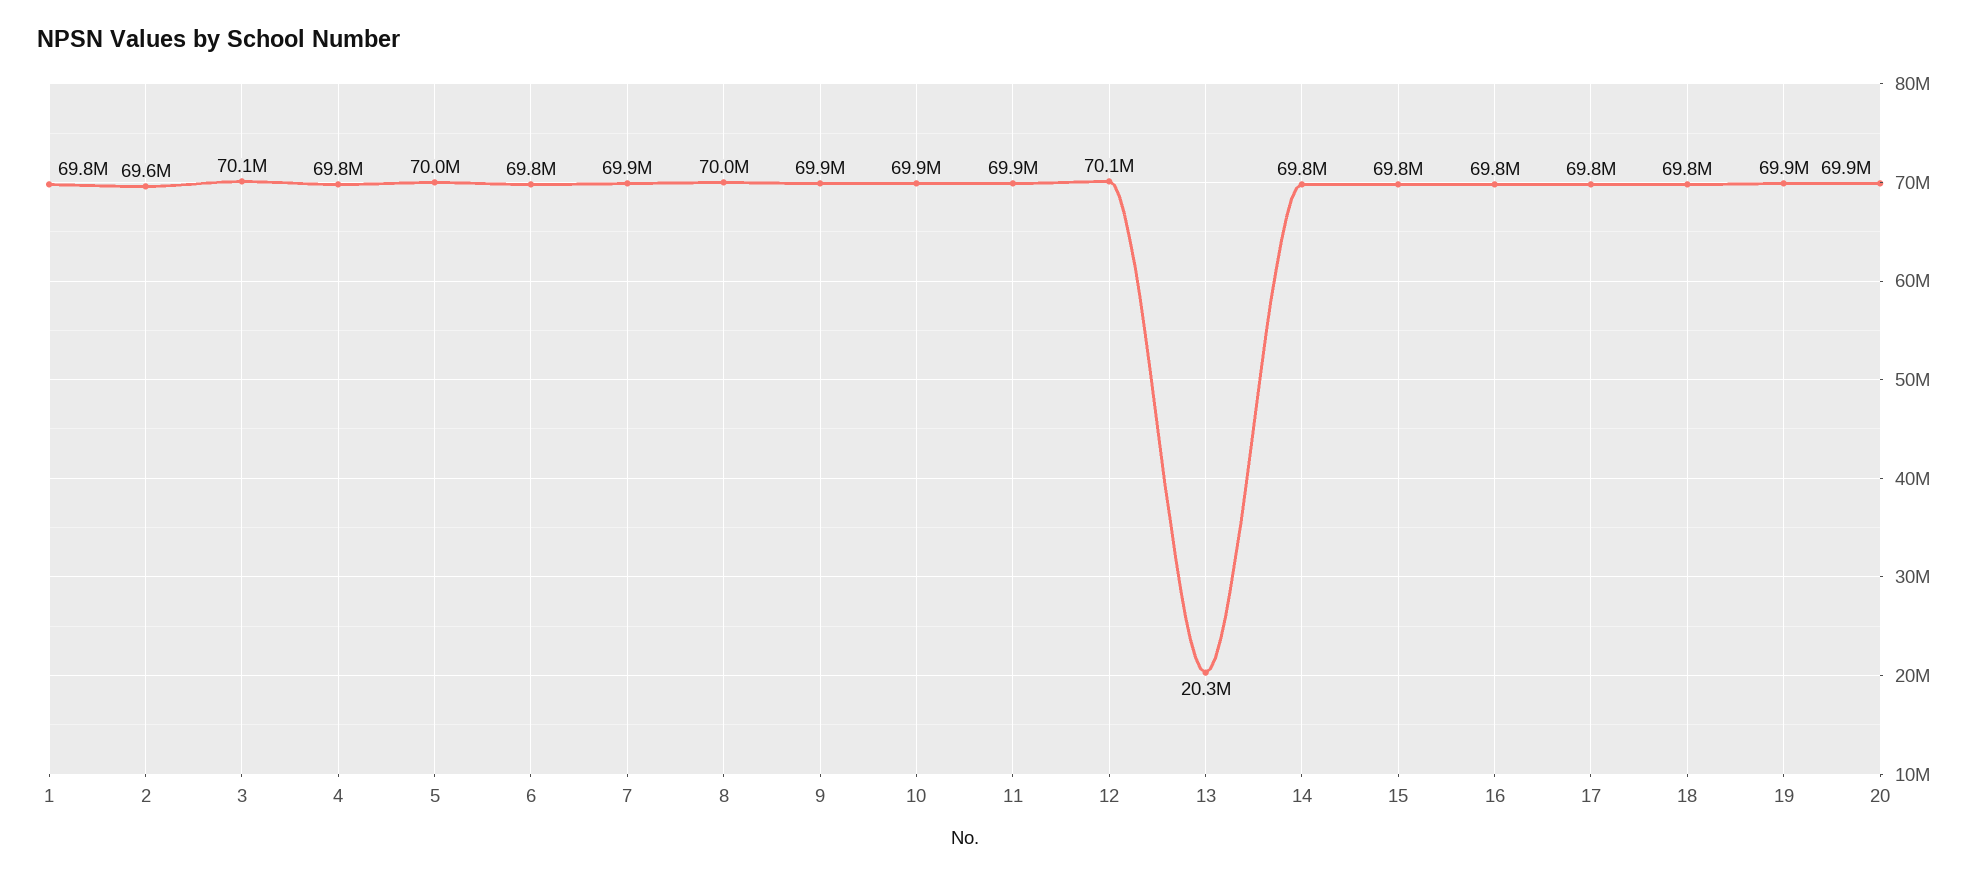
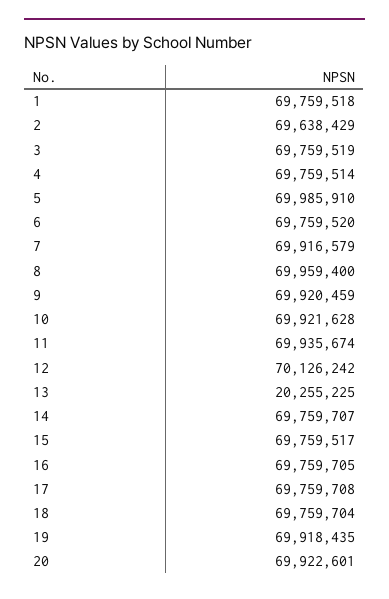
  {
    "1": 69759518,
    "2": 69638429,
-   "3": 70100000,
+   "3": 69759519,
    "4": 69759514,
    "5": 69985910,
    "6": 69759520,
    "7": 69916579,
    "8": 69959400,
    "9": 69920459,
    "10": 69921628,
    "11": 69935674,
    "12": 70126242,
    "13": 20255225,
    "14": 69759707,
    "15": 69759517,
    "16": 69759705,
    "17": 69759708,
    "18": 69759704,
    "19": 69918435,
    "20": 69922601
  }

